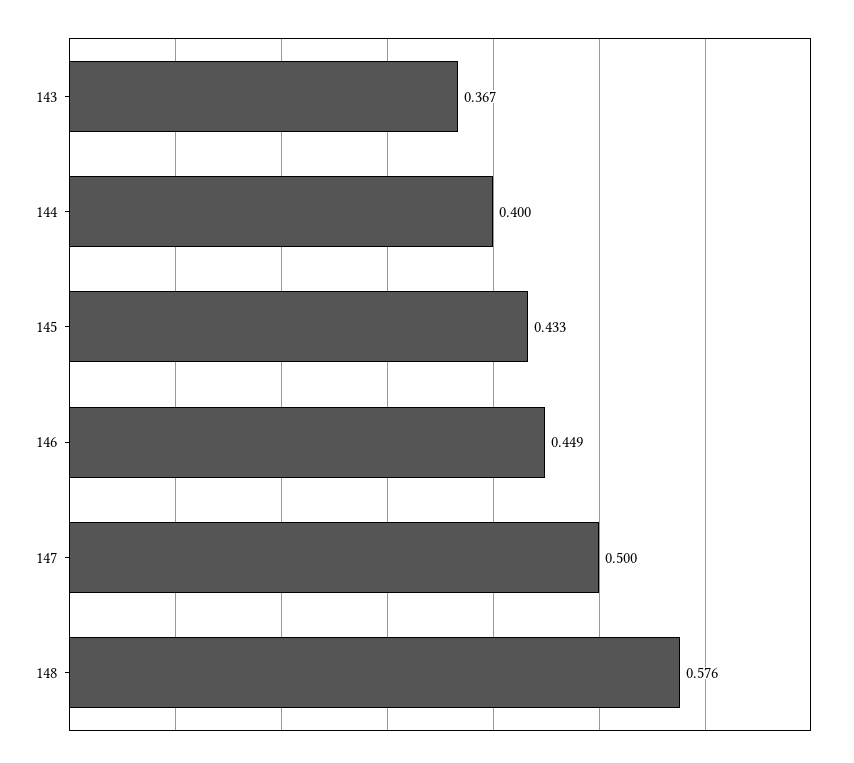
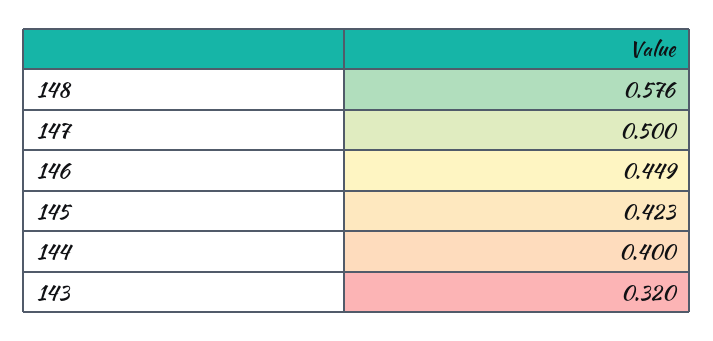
  {
-   "143": 0.367,
+   "143": 0.32,
    "144": 0.4,
-   "145": 0.433,
+   "145": 0.423,
    "146": 0.449,
    "147": 0.5,
    "148": 0.576
  }

